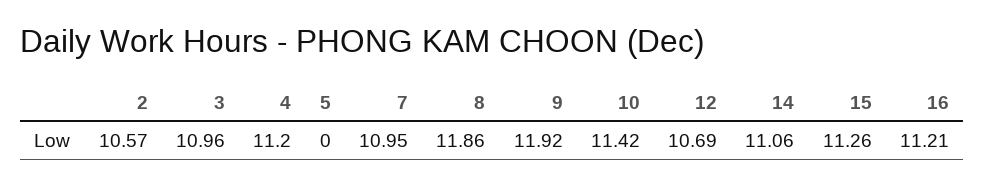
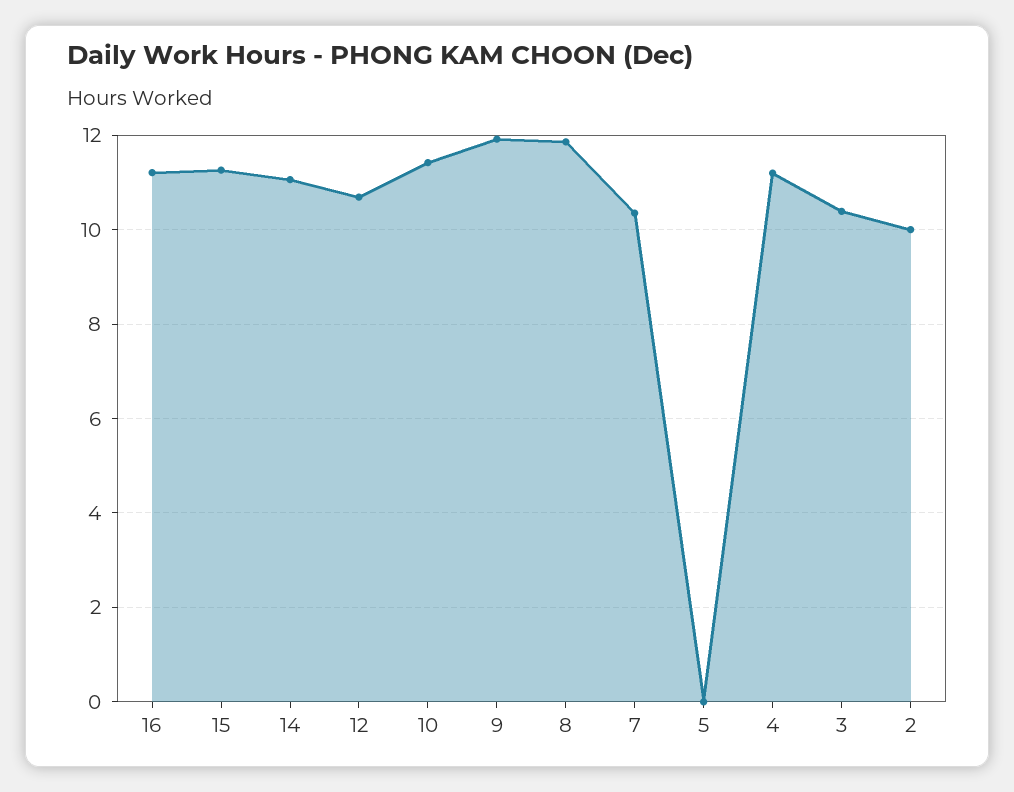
  {
-   "2": 10.57,
+   "2": 10,
-   "3": 10.96,
+   "3": 10.4,
    "4": 11.2,
    "5": 0,
-   "7": 10.95,
+   "7": 10.4,
    "8": 11.86,
    "9": 11.92,
    "10": 11.42,
    "12": 10.69,
    "14": 11.06,
    "15": 11.26,
    "16": 11.21
  }

